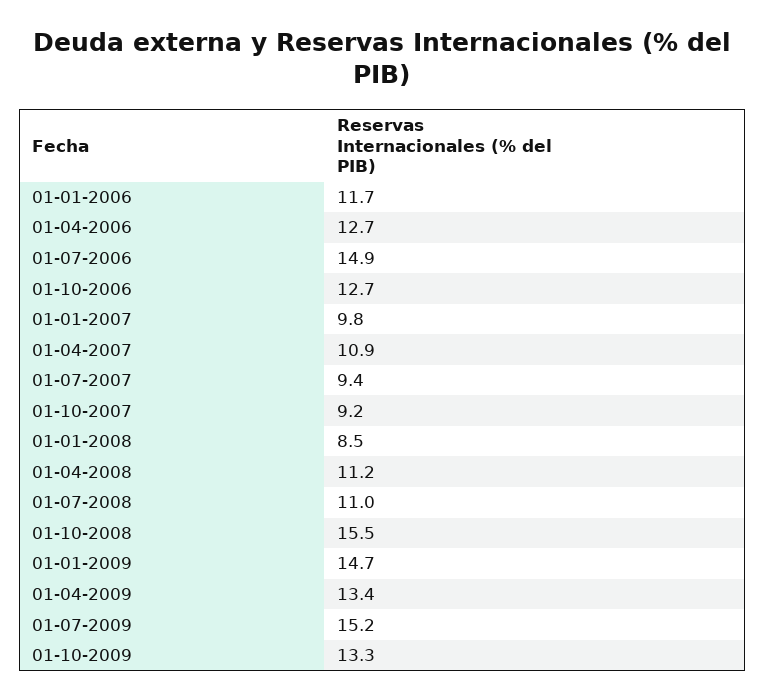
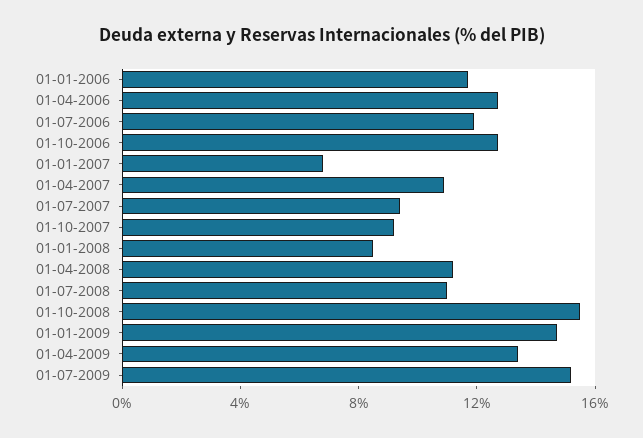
  {
    "01-01-2006": 11.7,
    "01-04-2006": 12.7,
-   "01-07-2006": 14.9,
+   "01-07-2006": 12,
    "01-10-2006": 12.7,
-   "01-01-2007": 9.8,
+   "01-01-2007": 7,
    "01-04-2007": 10.9,
    "01-07-2007": 9.4,
    "01-10-2007": 9.2,
    "01-01-2008": 8.5,
    "01-04-2008": 11.2,
    "01-07-2008": 11,
    "01-10-2008": 15.5,
    "01-01-2009": 14.7,
    "01-04-2009": 13.4,
-   "01-07-2009": 15.2,
+   "01-07-2009": 15.2
-   "01-10-2009": 13.3
  }

